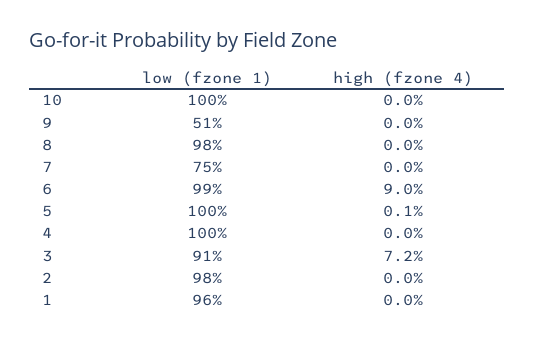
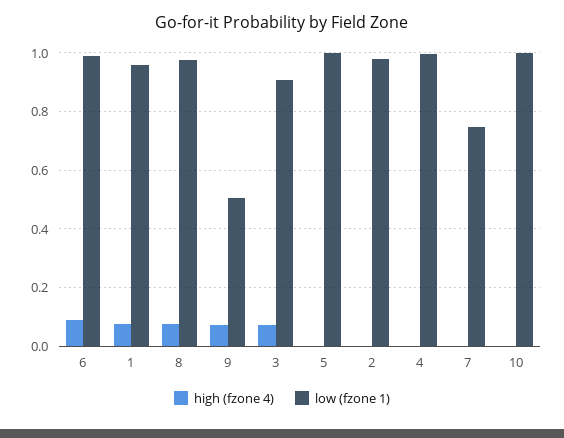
  {
    "low (fzone 1)": {
      "10": 1,
      "9": 0.51,
      "8": 0.98,
      "7": 0.75,
      "6": 0.99,
      "5": 1,
      "4": 1,
      "3": 0.91,
      "2": 0.98,
      "1": 0.96
    },
    "high (fzone 4)": {
      "10": 0,
-     "9": 0,
+     "9": 0.075,
-     "8": 0,
+     "8": 0.075,
      "7": 0,
      "6": 0.09,
      "5": 0.001,
      "4": 0,
      "3": 0.072,
      "2": 0,
-     "1": 0
+     "1": 0.075
    }
  }

